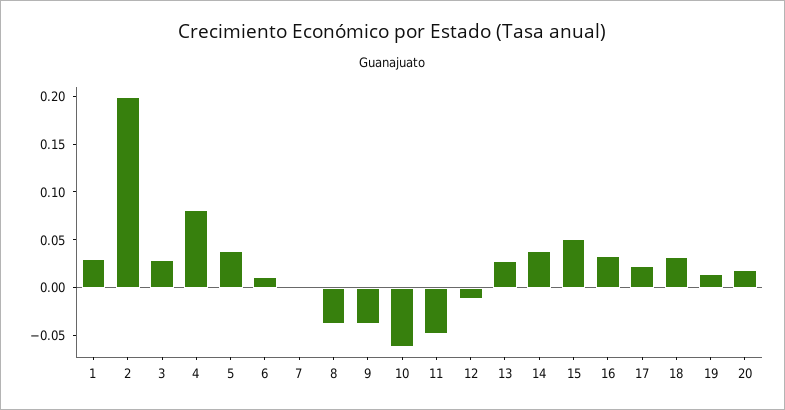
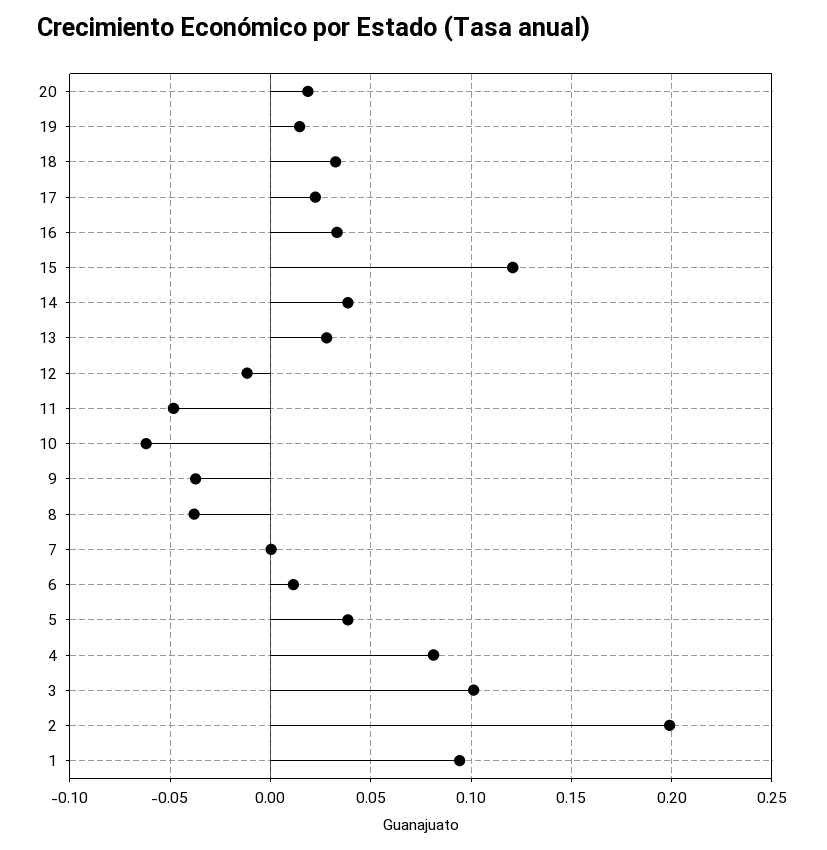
  {
-   "1": 0.03,
+   "1": 0.095,
    "2": 0.2,
-   "3": 0.03,
+   "3": 0.1,
    "4": 0.08,
    "5": 0.04,
    "6": 0.01,
    "7": 0,
    "8": -0.04,
    "9": -0.035,
    "10": -0.06,
    "11": -0.05,
    "12": -0.01,
    "13": 0.03,
    "14": 0.04,
-   "15": 0.05,
+   "15": 0.12,
    "16": 0.035,
    "17": 0.02,
    "18": 0.035,
    "19": 0.015,
    "20": 0.02
  }

